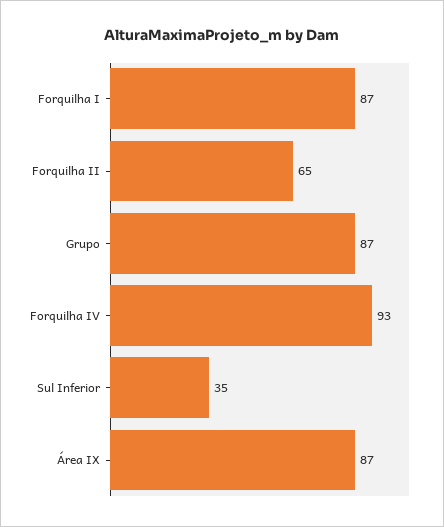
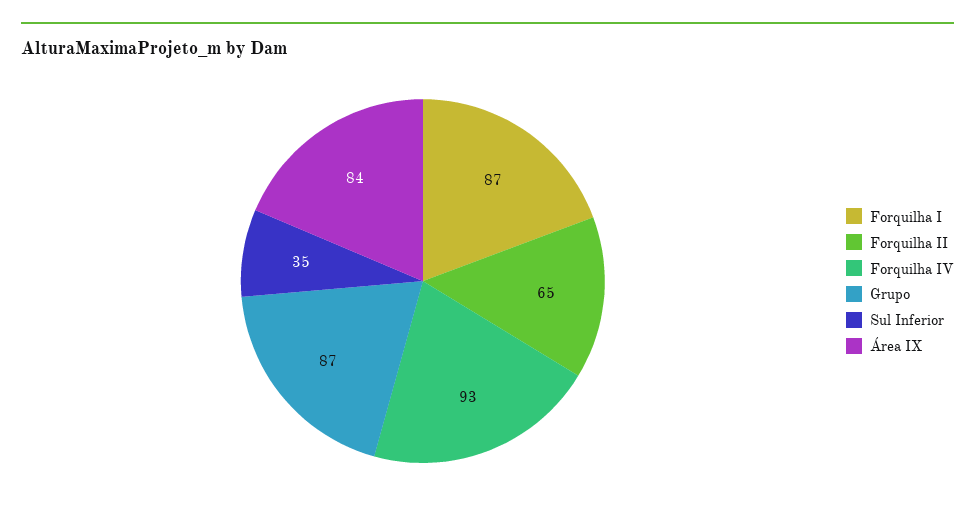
  {
    "Forquilha I": 87,
    "Forquilha II": 65,
    "Grupo": 87,
    "Forquilha IV": 93,
    "Sul Inferior": 35,
-   "Área IX": 87
+   "Área IX": 84
  }

